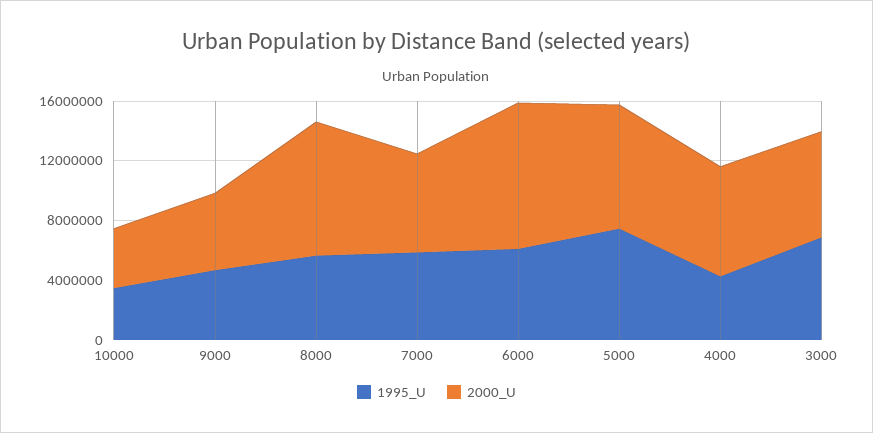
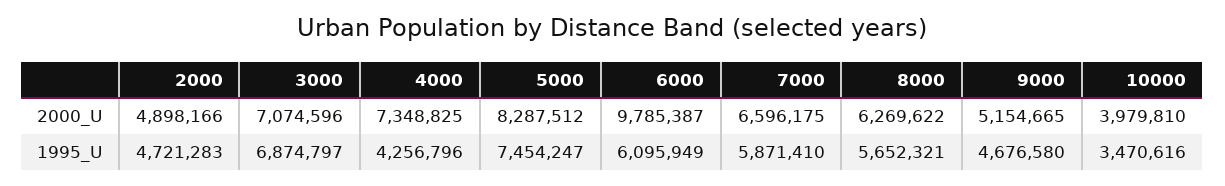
  {
    "1995_U": {
      "10000": 3470616,
      "9000": 4676580,
      "8000": 5652321,
      "7000": 5871410,
      "6000": 6095949,
      "5000": 7454247,
      "4000": 4256796,
-     "3000": 6874797
+     "3000": 6874797,
+     "2000": 4721283
    },
    "2000_U": {
      "10000": 3979810,
      "9000": 5154665,
-     "8000": 9000000,
+     "8000": 6269622,
      "7000": 6596175,
      "6000": 9785387,
      "5000": 8287512,
      "4000": 7348825,
-     "3000": 7074596
+     "3000": 7074596,
+     "2000": 4898166
    }
  }

